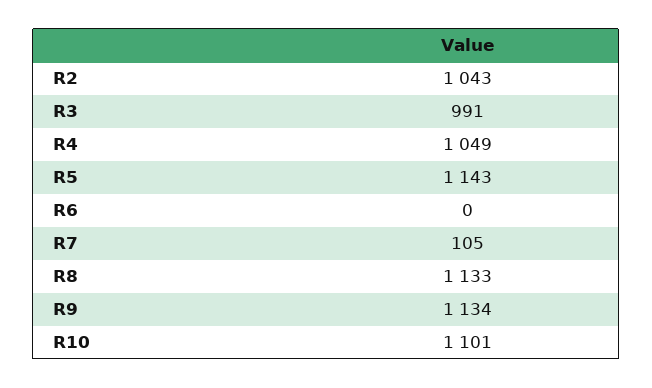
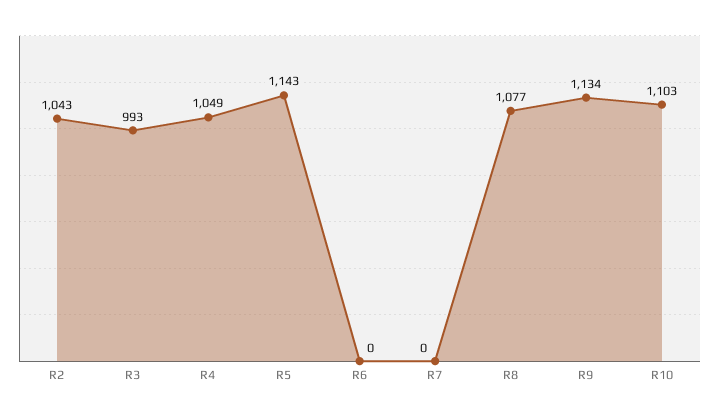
  {
    "R2": 1043,
-   "R3": 991,
+   "R3": 993,
    "R4": 1049,
    "R5": 1143,
    "R6": 0,
-   "R7": 105,
+   "R7": 0,
-   "R8": 1133,
+   "R8": 1077,
    "R9": 1134,
-   "R10": 1101
+   "R10": 1103
  }

